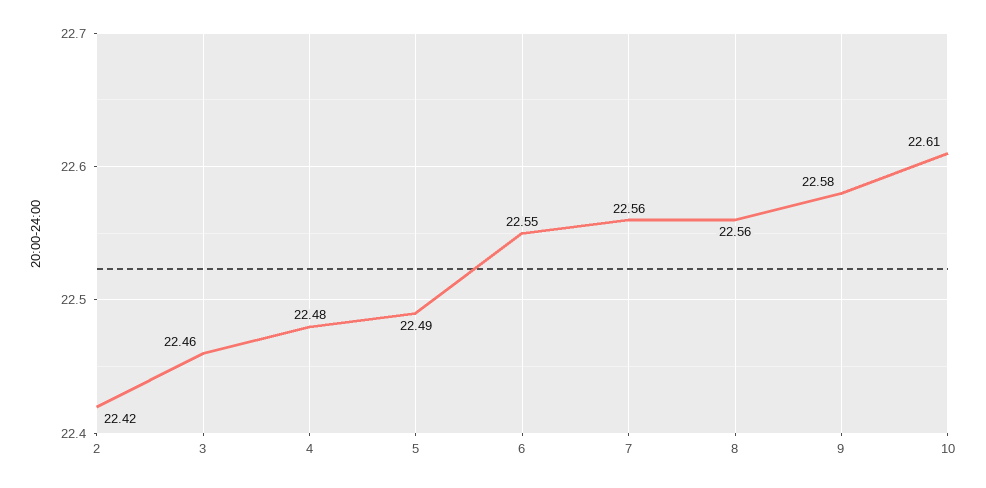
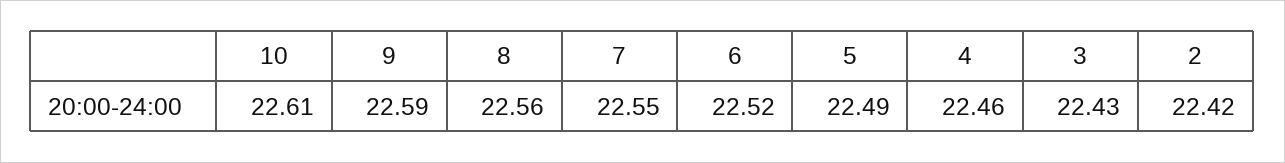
  {
    "2": 22.42,
-   "3": 22.46,
+   "3": 22.43,
-   "4": 22.48,
+   "4": 22.46,
    "5": 22.49,
-   "6": 22.55,
+   "6": 22.52,
-   "7": 22.56,
+   "7": 22.55,
    "8": 22.56,
-   "9": 22.58,
+   "9": 22.59,
    "10": 22.61
  }

